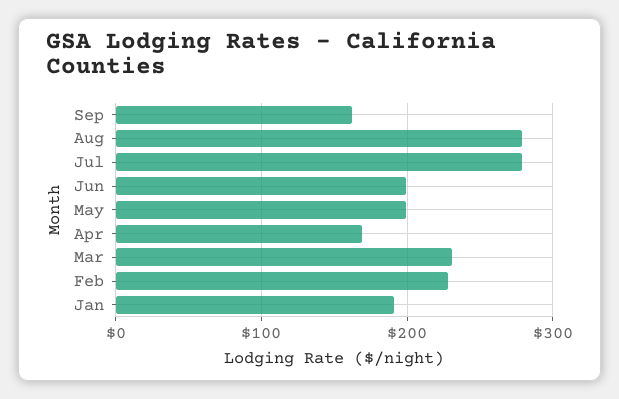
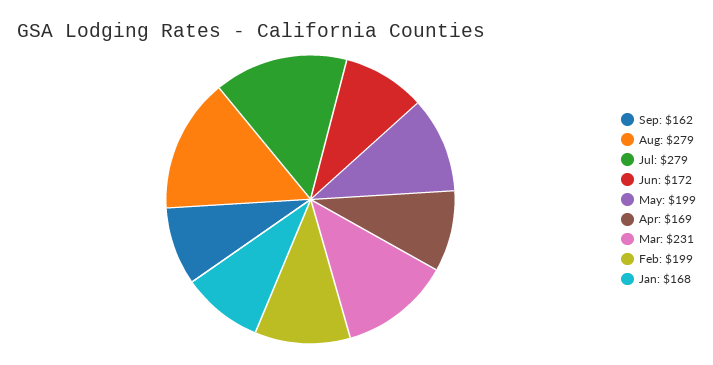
  {
    "Sep": 162,
    "Aug": 279,
    "Jul": 279,
-   "Jun": 200,
+   "Jun": 172,
    "May": 199,
    "Apr": 169,
    "Mar": 231,
-   "Feb": 230,
+   "Feb": 199,
-   "Jan": 190
+   "Jan": 168
  }

